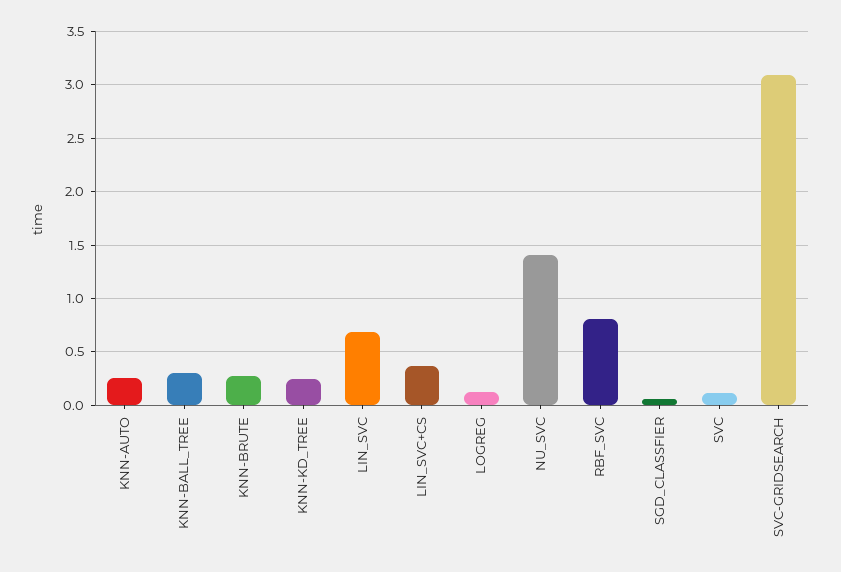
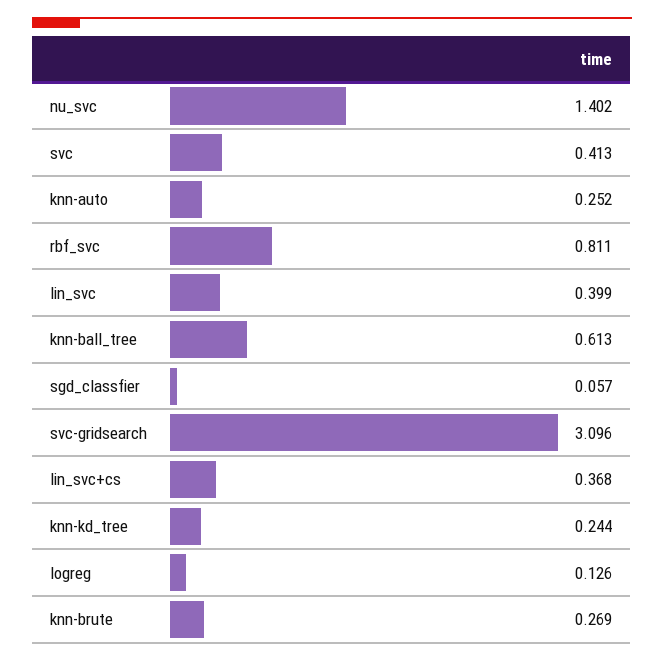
  {
    "KNN-AUTO": 0.252,
-   "KNN-BALL_TREE": 0.3,
+   "KNN-BALL_TREE": 0.613,
    "KNN-BRUTE": 0.269,
    "KNN-KD_TREE": 0.244,
-   "LIN_SVC": 0.7,
+   "LIN_SVC": 0.399,
    "LIN_SVC+CS": 0.368,
    "LOGREG": 0.126,
    "NU_SVC": 1.402,
    "RBF_SVC": 0.811,
    "SGD_CLASSFIER": 0.057,
-   "SVC": 0.1,
+   "SVC": 0.413,
    "SVC-GRIDSEARCH": 3.096
  }

